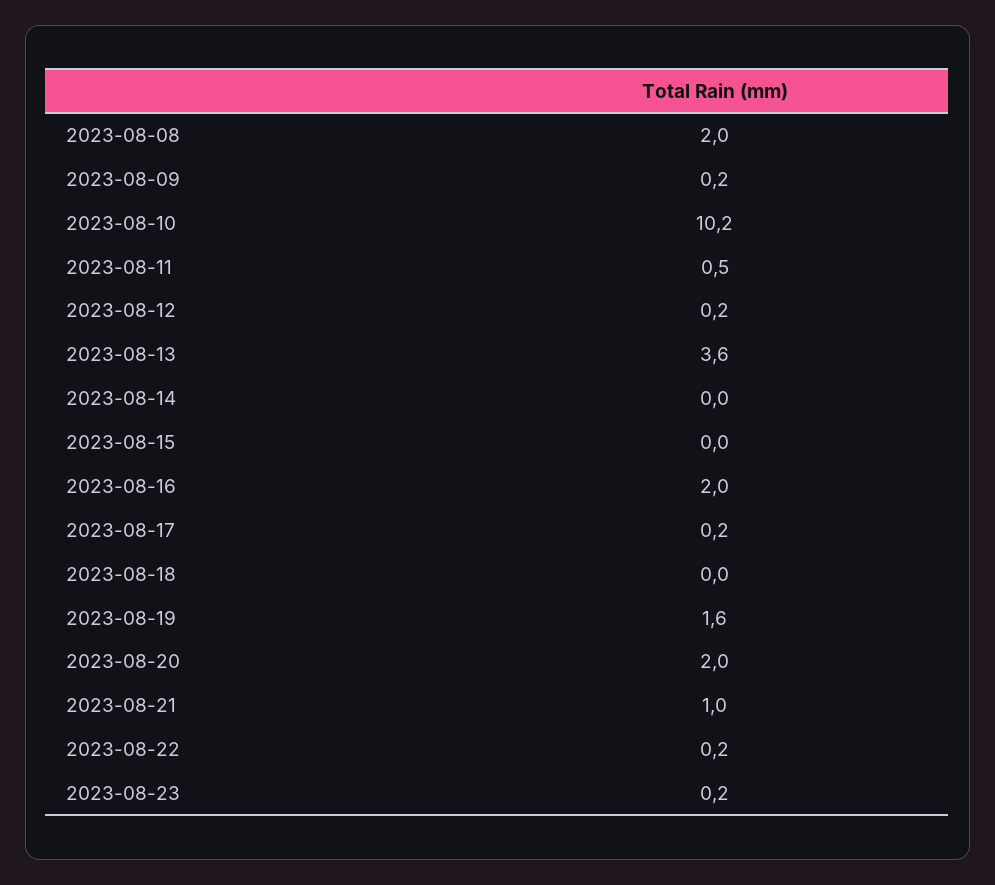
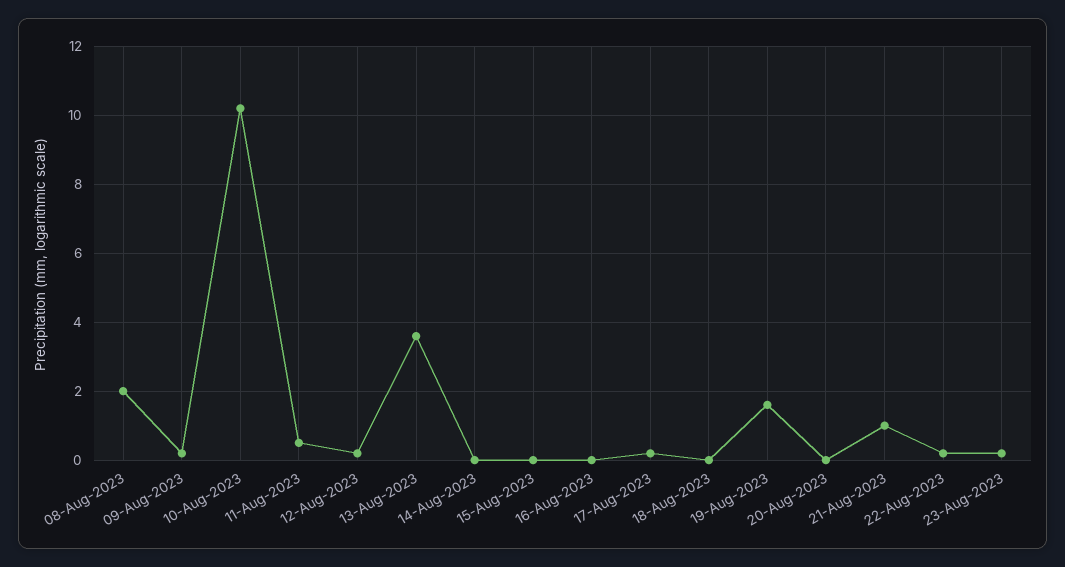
  {
    "2023-08-08": 2,
    "2023-08-09": 0.2,
    "2023-08-10": 10.2,
    "2023-08-11": 0.5,
    "2023-08-12": 0.2,
    "2023-08-13": 3.6,
    "2023-08-14": 0,
    "2023-08-15": 0,
-   "2023-08-16": 2,
+   "2023-08-16": 0,
    "2023-08-17": 0.2,
    "2023-08-18": 0,
    "2023-08-19": 1.6,
-   "2023-08-20": 2,
+   "2023-08-20": 0,
    "2023-08-21": 1,
    "2023-08-22": 0.2,
    "2023-08-23": 0.2
  }

